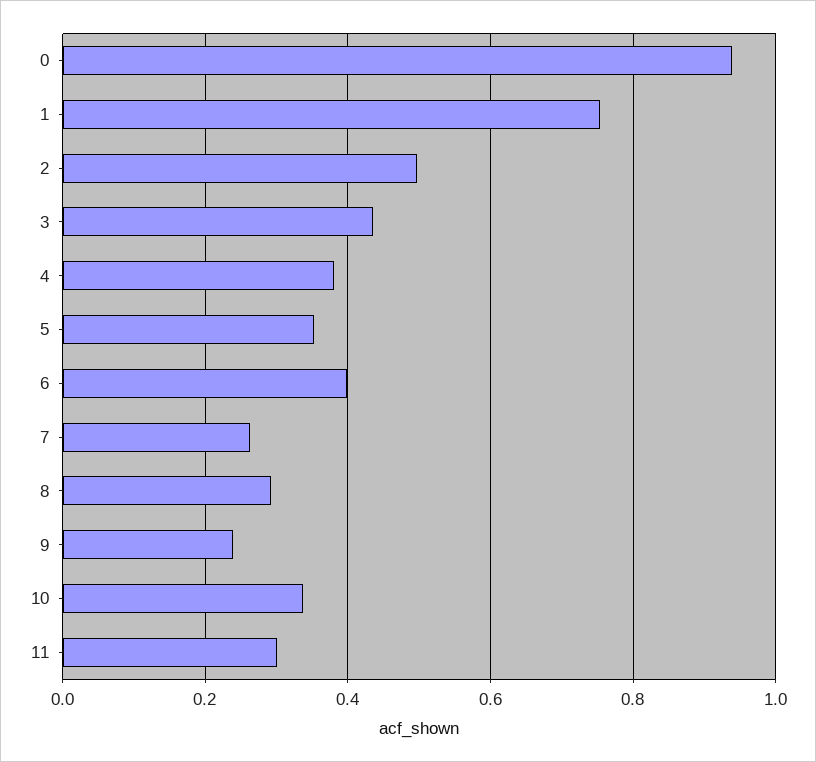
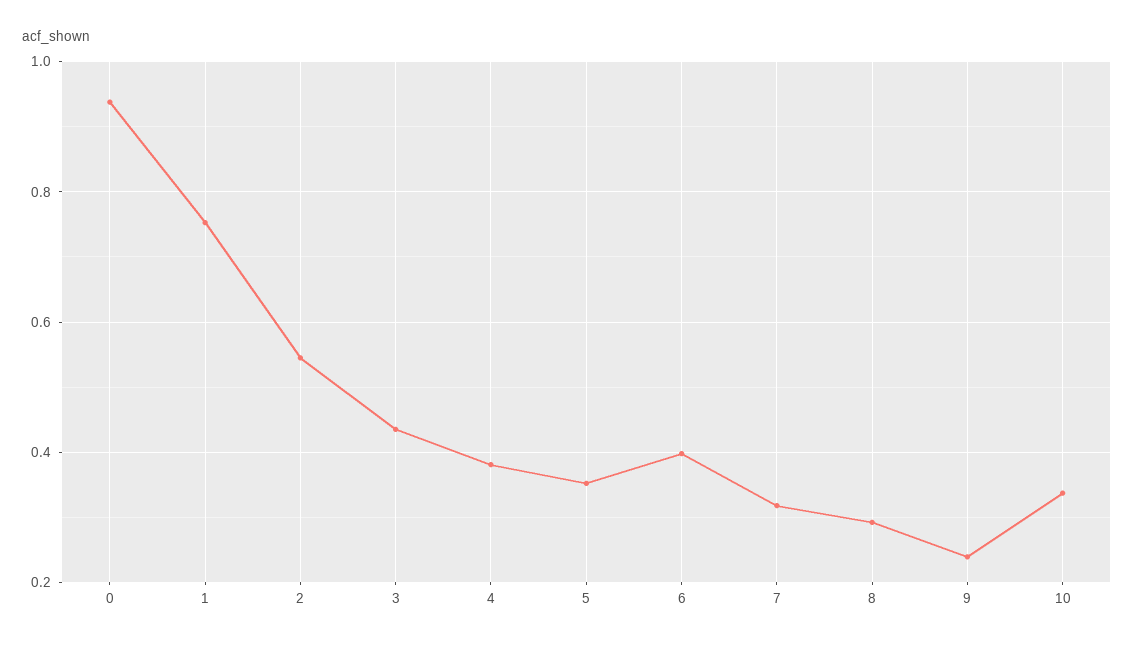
  {
    "0": 0.94,
    "1": 0.76,
-   "2": 0.5,
+   "2": 0.54,
    "3": 0.44,
    "4": 0.38,
    "5": 0.36,
    "6": 0.4,
-   "7": 0.26,
+   "7": 0.32,
    "8": 0.3,
    "9": 0.24,
-   "10": 0.34,
+   "10": 0.34
-   "11": 0.3
  }

